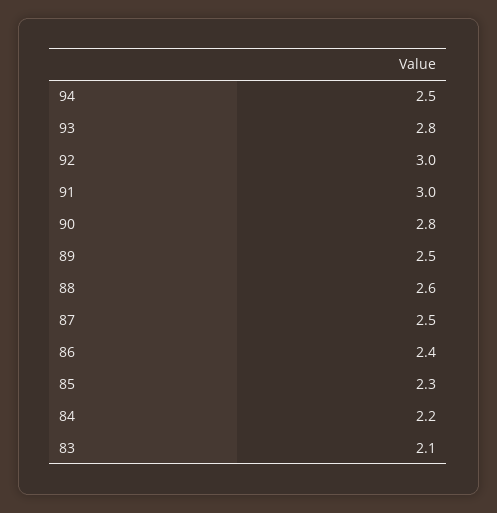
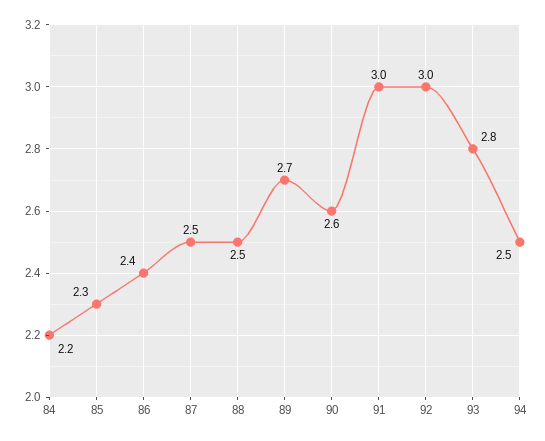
  {
    "94": 2.5,
    "93": 2.8,
    "92": 3,
    "91": 3,
-   "90": 2.8,
+   "90": 2.6,
-   "89": 2.5,
+   "89": 2.7,
-   "88": 2.6,
+   "88": 2.5,
    "87": 2.5,
    "86": 2.4,
    "85": 2.3,
-   "84": 2.2,
+   "84": 2.2
-   "83": 2.1
  }

